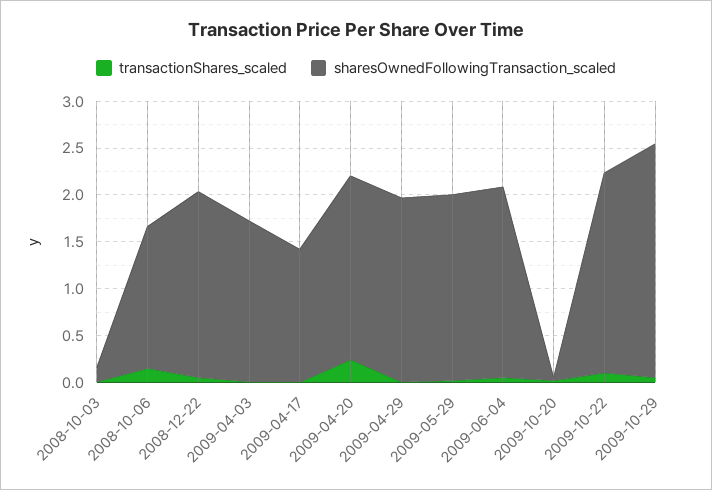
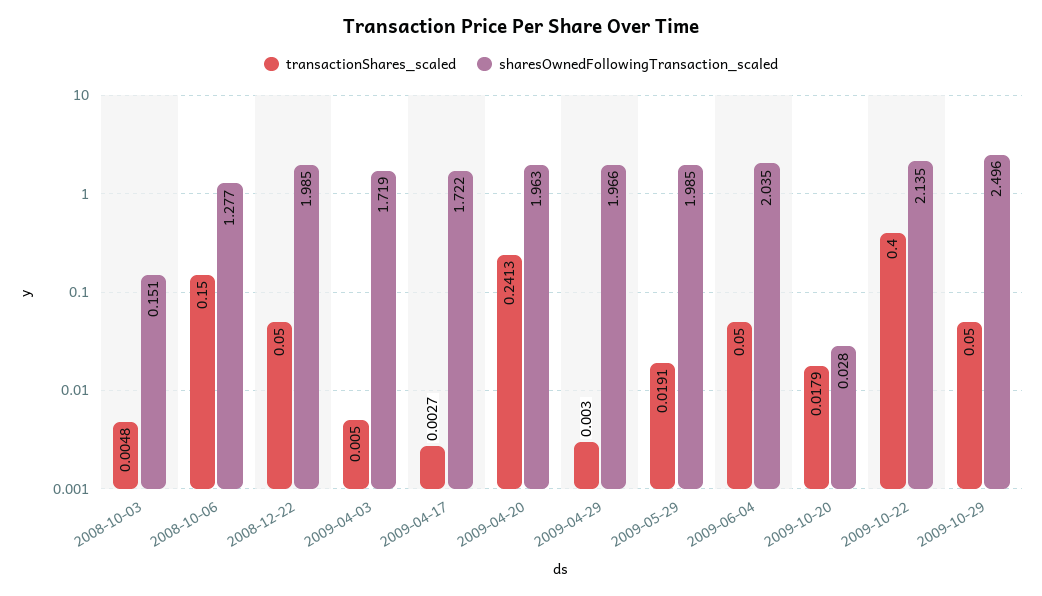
  {
    "transactionShares_scaled": {
      "2008-10-03": 0.0048,
      "2008-10-06": 0.15,
      "2008-12-22": 0.05,
      "2009-04-03": 0.005,
      "2009-04-17": 0.0027,
      "2009-04-20": 0.2413,
      "2009-04-29": 0.003,
      "2009-05-29": 0.0191,
      "2009-06-04": 0.05,
      "2009-10-20": 0.0179,
-     "2009-10-22": 0.1,
+     "2009-10-22": 0.4,
      "2009-10-29": 0.05
    },
    "sharesOwnedFollowingTransaction_scaled": {
      "2008-10-03": 0.151,
-     "2008-10-06": 1.5,
+     "2008-10-06": 1.277,
      "2008-12-22": 1.985,
      "2009-04-03": 1.719,
-     "2009-04-17": 1.4,
+     "2009-04-17": 1.722,
      "2009-04-20": 1.963,
      "2009-04-29": 1.966,
      "2009-05-29": 1.985,
      "2009-06-04": 2.035,
      "2009-10-20": 0.028,
      "2009-10-22": 2.135,
      "2009-10-29": 2.496
    }
  }

